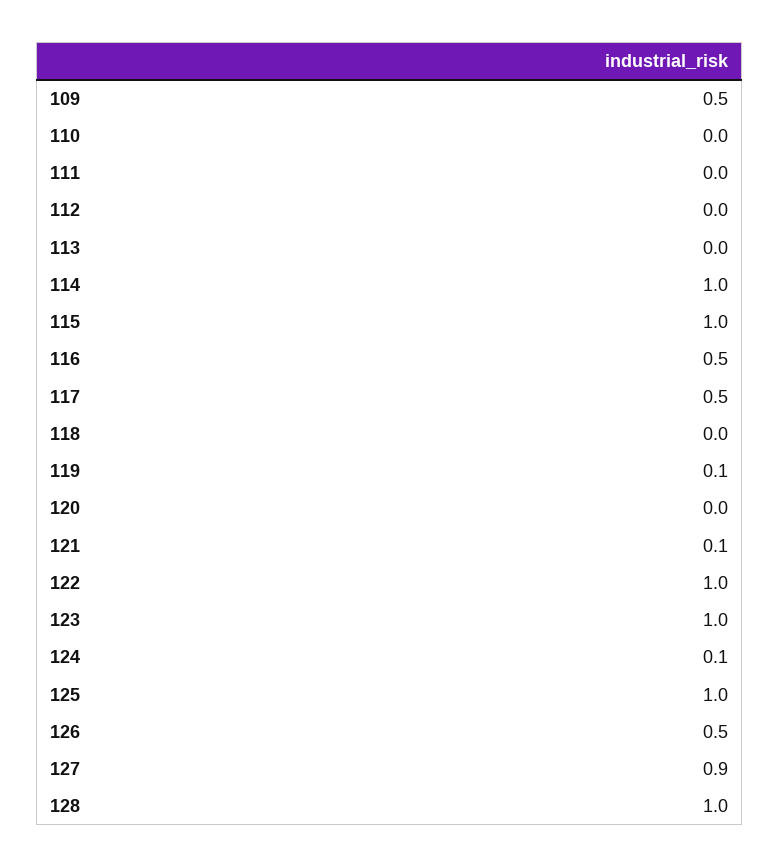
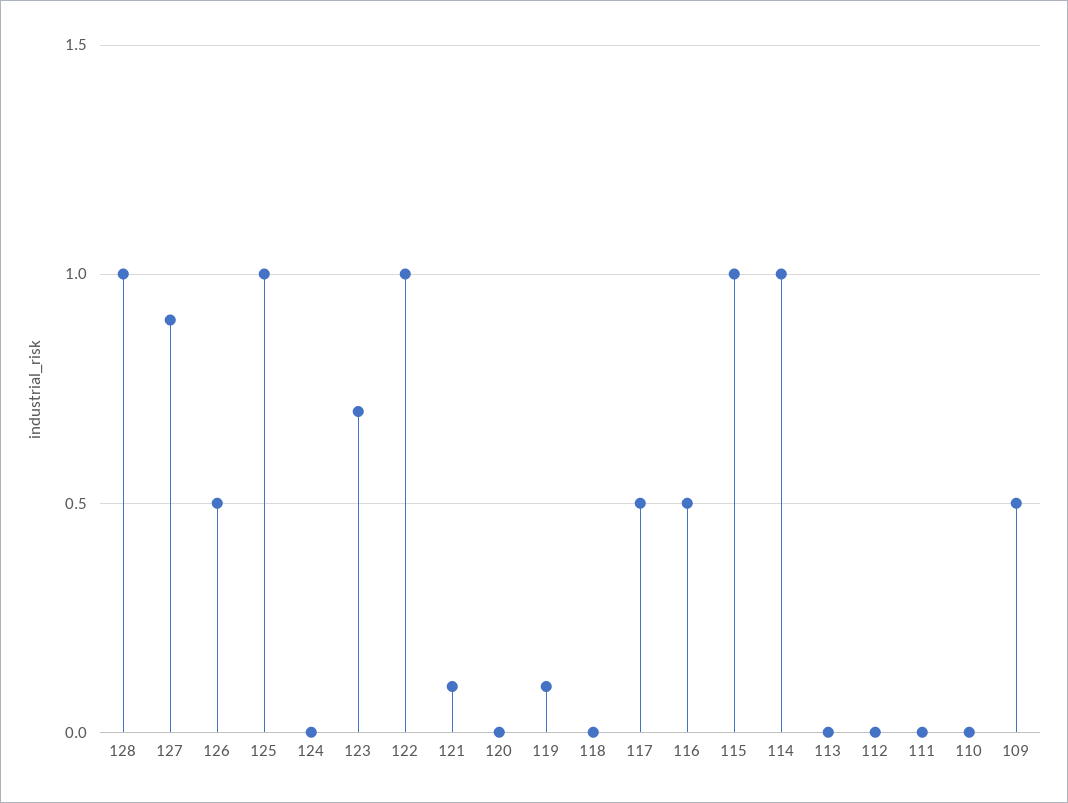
  {
    "109": 0.5,
    "110": 0,
    "111": 0,
    "112": 0,
    "113": 0,
    "114": 1,
    "115": 1,
    "116": 0.5,
    "117": 0.5,
    "118": 0,
    "119": 0.1,
    "120": 0,
    "121": 0.1,
    "122": 1,
-   "123": 1,
+   "123": 0.7,
-   "124": 0.1,
+   "124": 0,
    "125": 1,
    "126": 0.5,
    "127": 0.9,
    "128": 1
  }

